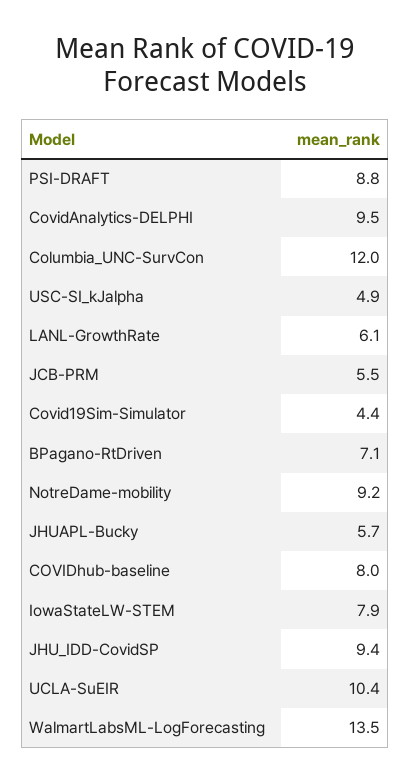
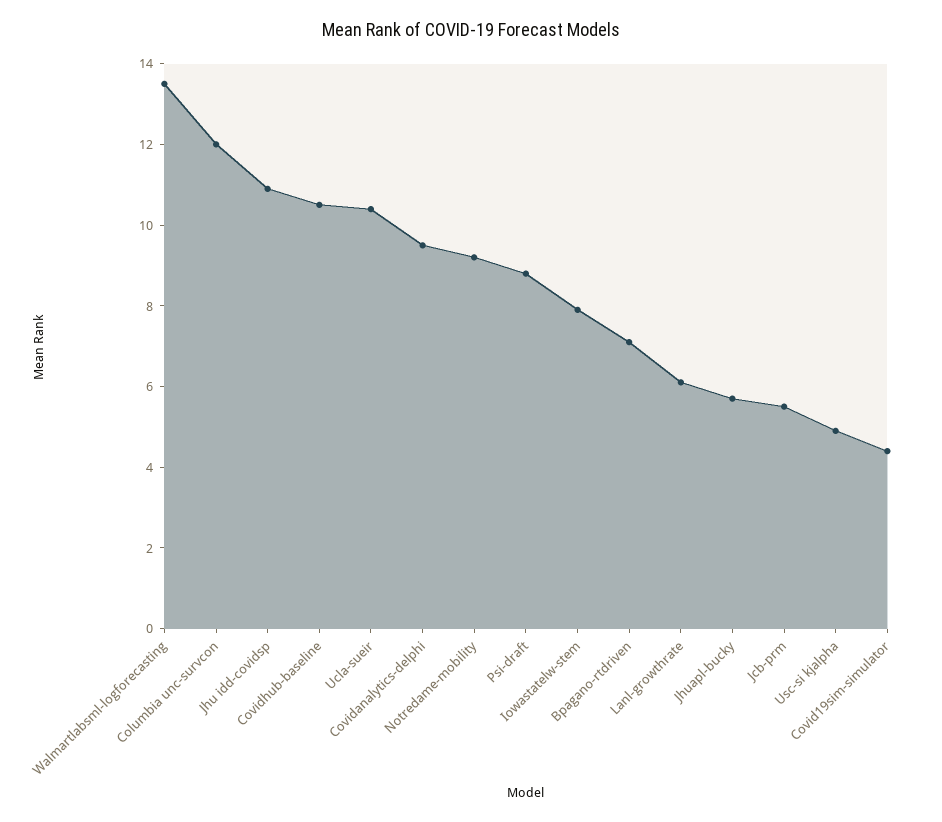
  {
    "PSI-DRAFT": 8.8,
    "CovidAnalytics-DELPHI": 9.5,
    "Columbia_UNC-SurvCon": 12,
    "USC-SI_kJalpha": 4.9,
    "LANL-GrowthRate": 6.1,
    "JCB-PRM": 5.5,
    "Covid19Sim-Simulator": 4.4,
    "BPagano-RtDriven": 7.1,
    "NotreDame-mobility": 9.2,
    "JHUAPL-Bucky": 5.7,
-   "COVIDhub-baseline": 8,
+   "COVIDhub-baseline": 10.5,
    "IowaStateLW-STEM": 7.9,
-   "JHU_IDD-CovidSP": 9.4,
+   "JHU_IDD-CovidSP": 11,
    "UCLA-SuEIR": 10.4,
    "WalmartLabsML-LogForecasting": 13.5
  }

